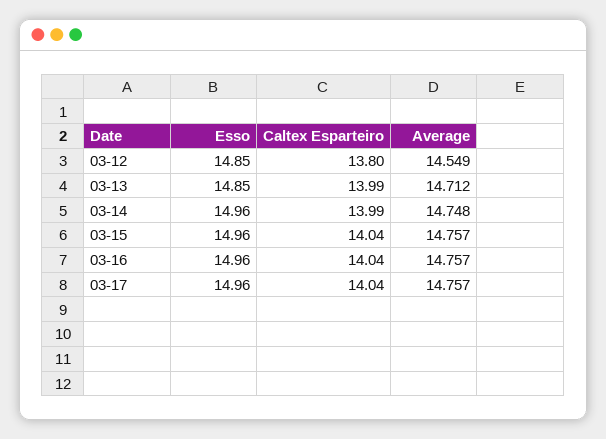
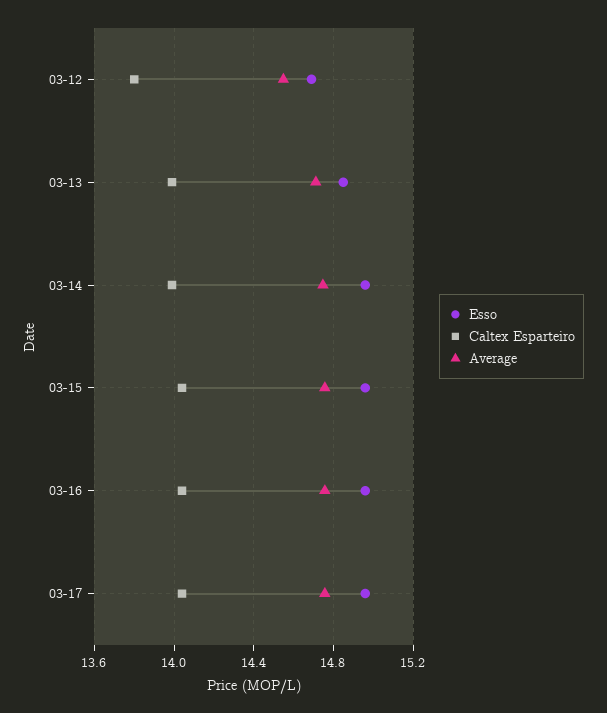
  {
    "Esso": {
-     "03-12": 14.85,
+     "03-12": 14.7,
      "03-13": 14.85,
      "03-14": 14.96,
      "03-15": 14.96,
      "03-16": 14.96,
      "03-17": 14.96
    },
    "Caltex Esparteiro": {
      "03-12": 13.8,
      "03-13": 13.99,
      "03-14": 13.99,
      "03-15": 14.04,
      "03-16": 14.04,
      "03-17": 14.04
    },
    "Average": {
      "03-12": 14.549,
      "03-13": 14.712,
      "03-14": 14.748,
      "03-15": 14.757,
      "03-16": 14.757,
      "03-17": 14.757
    }
  }

